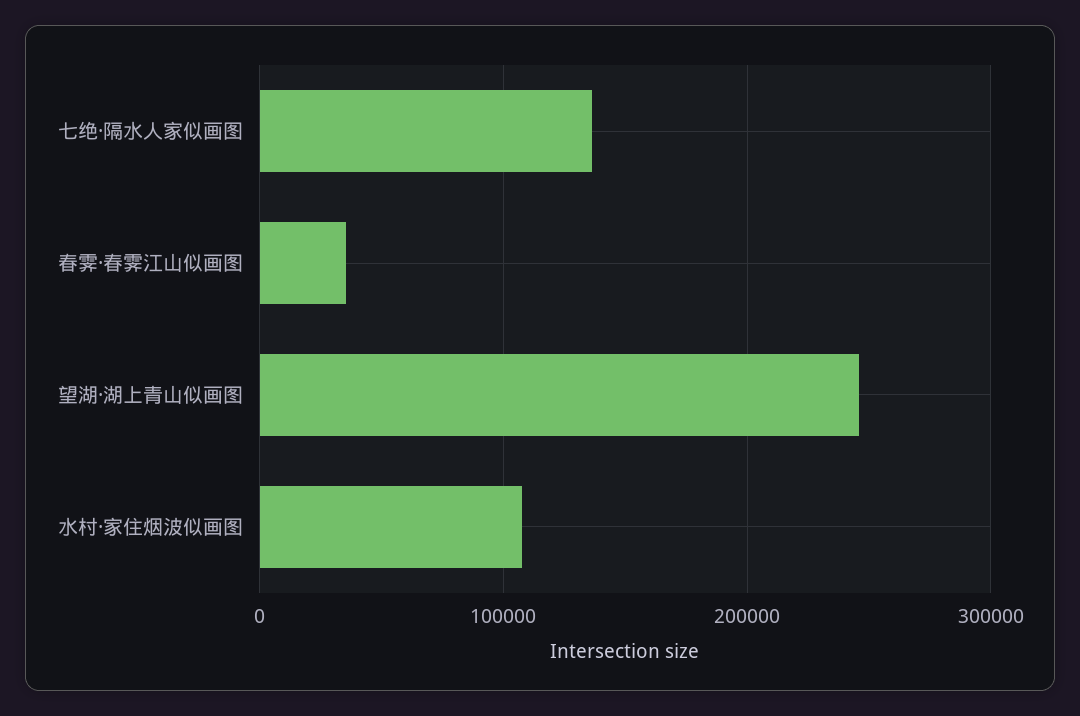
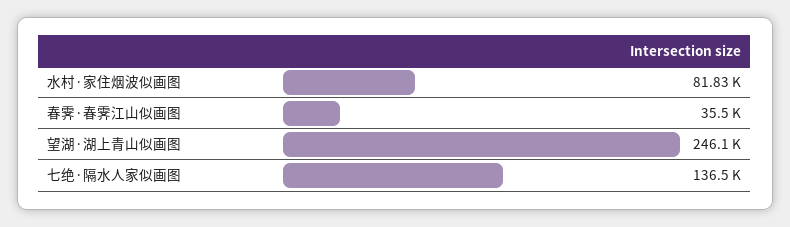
  {
    "七绝·隔水人家似画图": 136500,
    "春霁·春霁江山似画图": 35500,
    "望湖·湖上青山似画图": 246100,
-   "水村·家住烟波似画图": 110000
+   "水村·家住烟波似画图": 81830
  }

